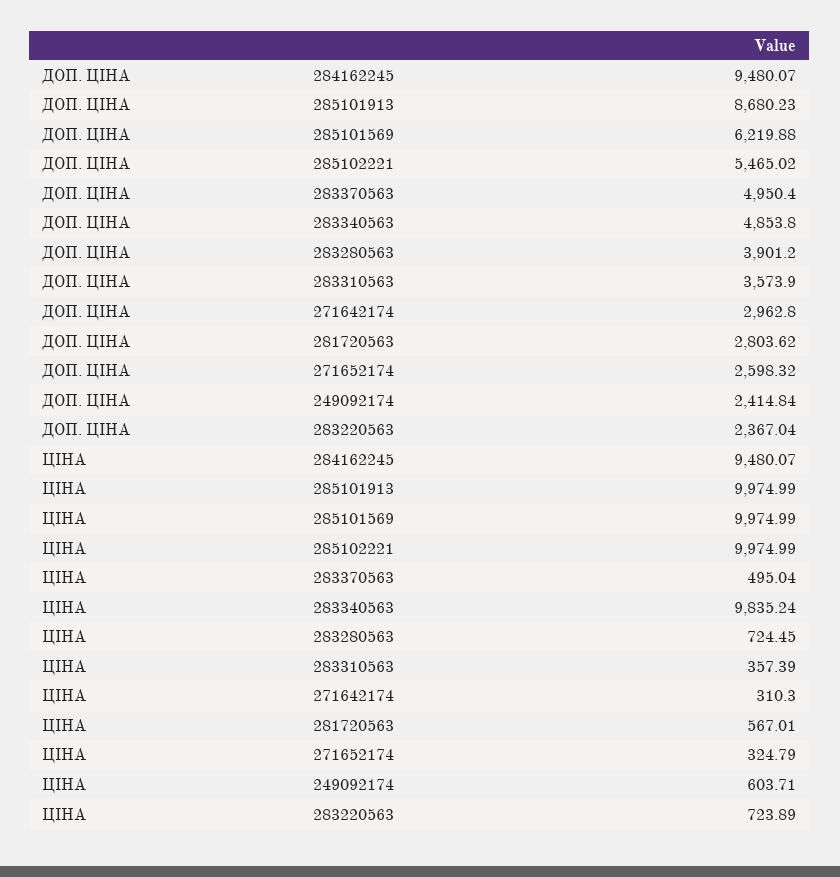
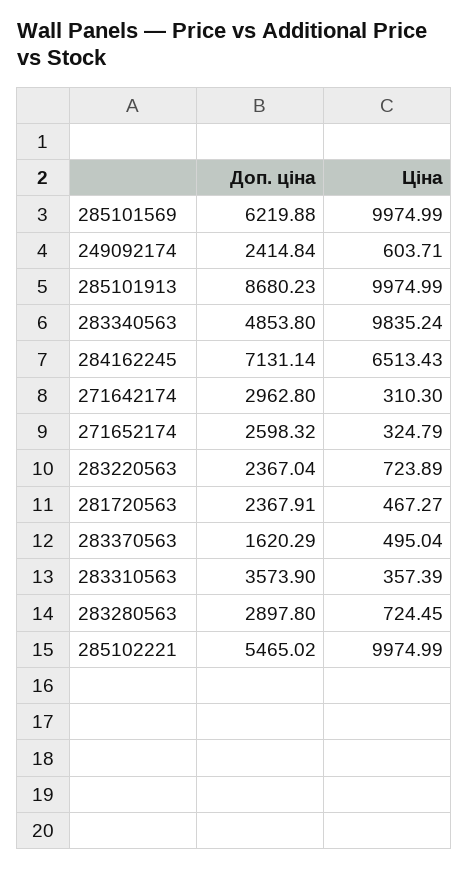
  {
    "ДОП. ЦІНА": {
-     "284162245": 9480.07,
+     "284162245": 7131.14,
      "285101913": 8680.23,
      "285101569": 6219.88,
      "285102221": 5465.02,
-     "283370563": 4950.4,
+     "283370563": 1620.29,
      "283340563": 4853.8,
-     "283280563": 3901.2,
+     "283280563": 2897.8,
      "283310563": 3573.9,
      "271642174": 2962.8,
-     "281720563": 2803.62,
+     "281720563": 2367.91,
      "271652174": 2598.32,
      "249092174": 2414.84,
      "283220563": 2367.04
    },
    "ЦІНА": {
-     "284162245": 9480.07,
+     "284162245": 6513.43,
      "285101913": 9974.99,
      "285101569": 9974.99,
      "285102221": 9974.99,
      "283370563": 495.04,
      "283340563": 9835.24,
      "283280563": 724.45,
      "283310563": 357.39,
      "271642174": 310.3,
-     "281720563": 567.01,
+     "281720563": 467.27,
      "271652174": 324.79,
      "249092174": 603.71,
      "283220563": 723.89
    }
  }

